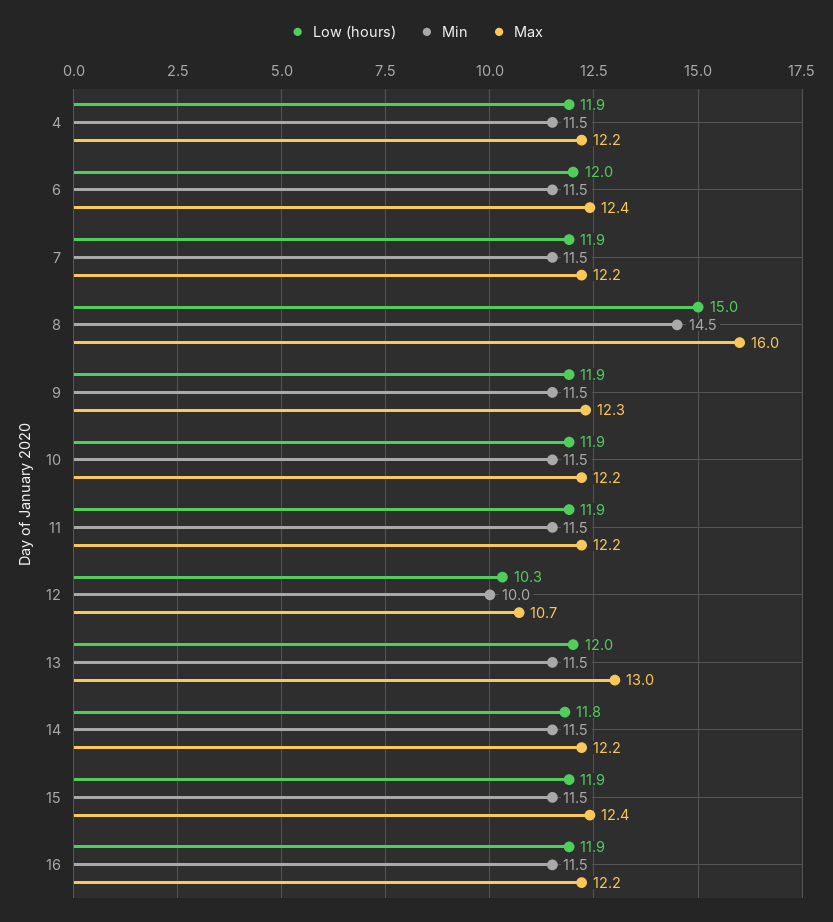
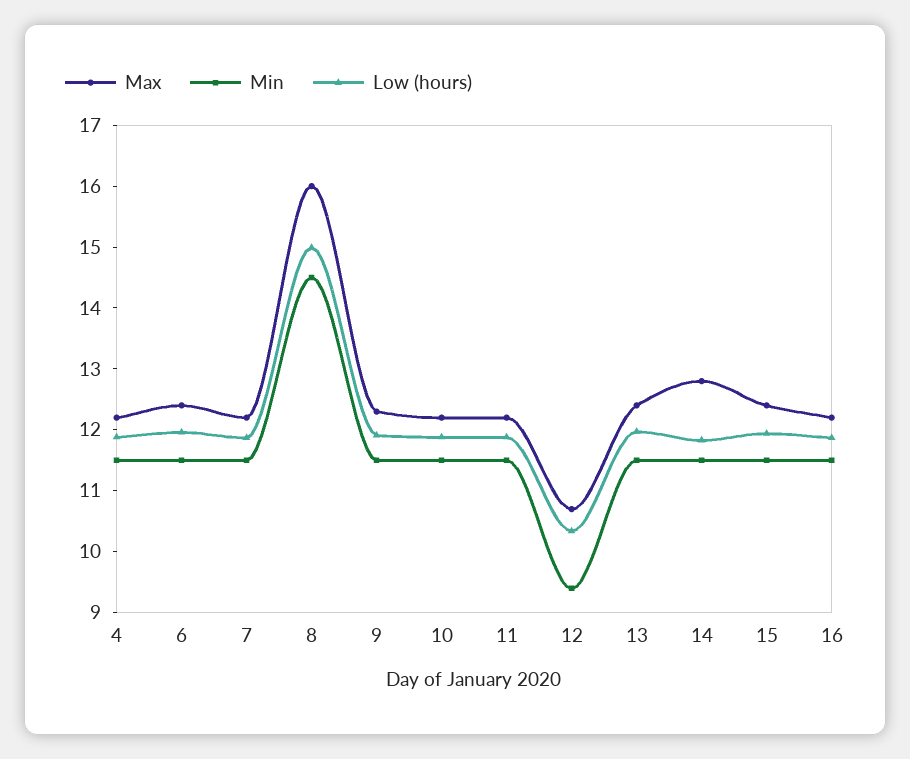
  {
    "Low (hours)": {
      "4": 11.9,
      "6": 12,
      "7": 11.9,
      "8": 15,
      "9": 11.9,
      "10": 11.9,
      "11": 11.9,
      "12": 10.3,
      "13": 12,
      "14": 11.8,
      "15": 11.9,
      "16": 11.9
    },
    "Min": {
      "4": 11.5,
      "6": 11.5,
      "7": 11.5,
      "8": 14.5,
      "9": 11.5,
      "10": 11.5,
      "11": 11.5,
-     "12": 10,
+     "12": 9.4,
      "13": 11.5,
      "14": 11.5,
      "15": 11.5,
      "16": 11.5
    },
    "Max": {
      "4": 12.2,
      "6": 12.4,
      "7": 12.2,
      "8": 16,
      "9": 12.3,
      "10": 12.2,
      "11": 12.2,
      "12": 10.7,
-     "13": 13,
+     "13": 12.4,
-     "14": 12.2,
+     "14": 12.8,
      "15": 12.4,
      "16": 12.2
    }
  }

